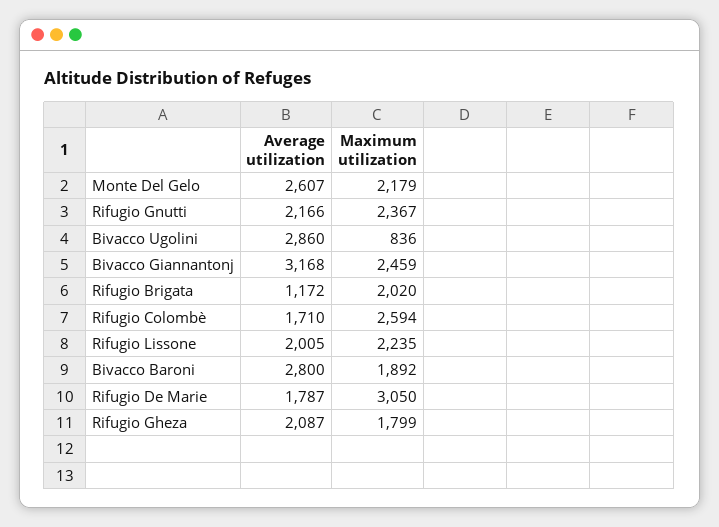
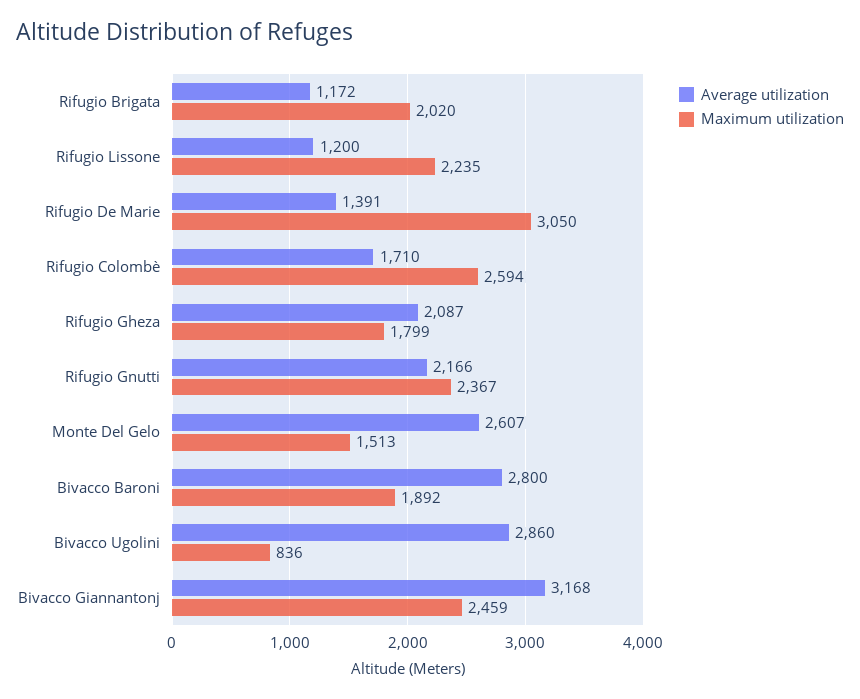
  {
    "Average utilization": {
      "Monte Del Gelo": 2607,
      "Rifugio Gnutti": 2166,
      "Bivacco Ugolini": 2860,
      "Bivacco Giannantonj": 3168,
      "Rifugio Brigata": 1172,
      "Rifugio Colombè": 1710,
-     "Rifugio Lissone": 2005,
+     "Rifugio Lissone": 1200,
      "Bivacco Baroni": 2800,
-     "Rifugio De Marie": 1787,
+     "Rifugio De Marie": 1391,
      "Rifugio Gheza": 2087
    },
    "Maximum utilization": {
-     "Monte Del Gelo": 2179,
+     "Monte Del Gelo": 1513,
      "Rifugio Gnutti": 2367,
      "Bivacco Ugolini": 836,
      "Bivacco Giannantonj": 2459,
      "Rifugio Brigata": 2020,
      "Rifugio Colombè": 2594,
      "Rifugio Lissone": 2235,
      "Bivacco Baroni": 1892,
      "Rifugio De Marie": 3050,
      "Rifugio Gheza": 1799
    }
  }

